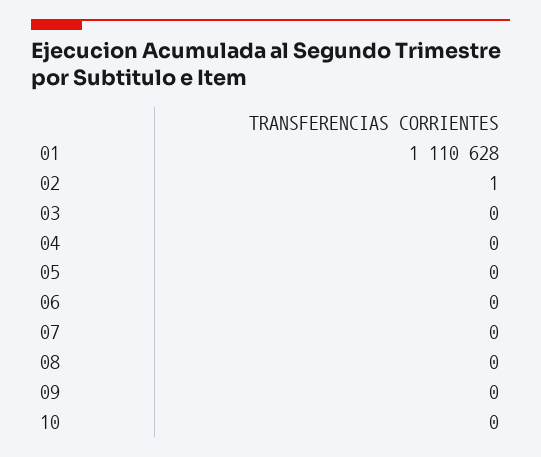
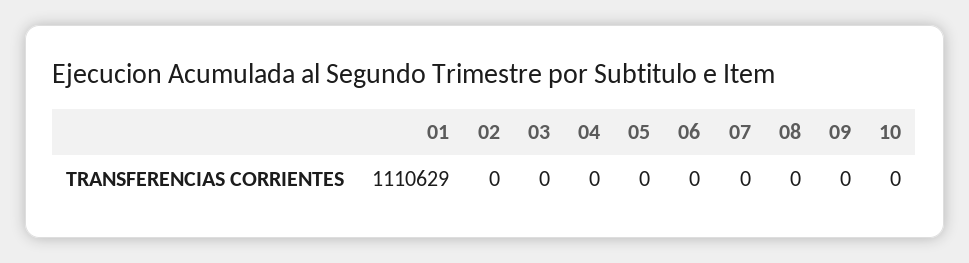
  {
-   "01": 1110628,
+   "01": 1110629,
-   "02": 1,
+   "02": 0,
    "03": 0,
    "04": 0,
    "05": 0,
    "06": 0,
    "07": 0,
    "08": 0,
    "09": 0,
    "10": 0
  }

